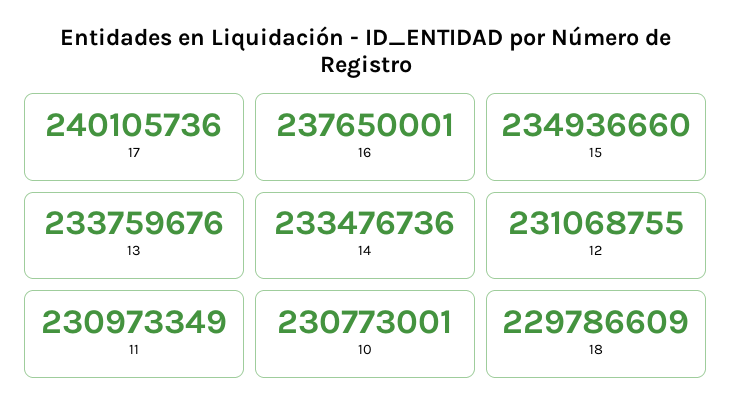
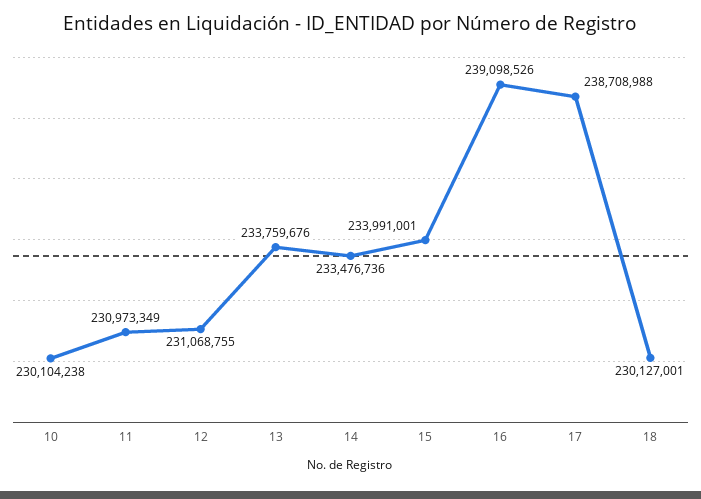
  {
-   "17": 240105736,
+   "17": 238708988,
-   "16": 237650001,
+   "16": 239098526,
-   "15": 234936660,
+   "15": 233991001,
    "13": 233759676,
    "14": 233476736,
    "12": 231068755,
    "11": 230973349,
-   "10": 230773001,
+   "10": 230104238,
-   "18": 229786609
+   "18": 230127001
  }

